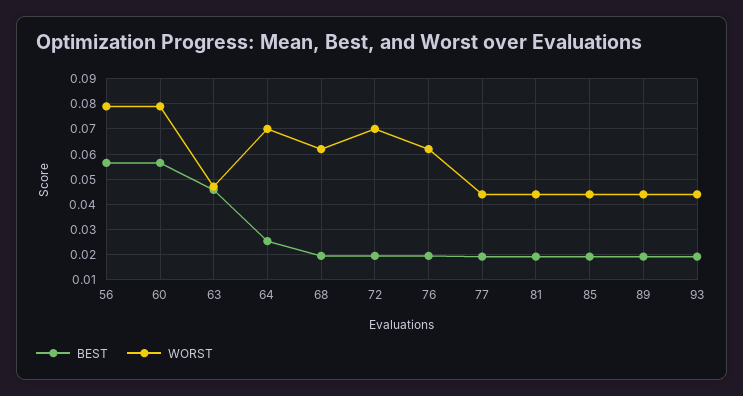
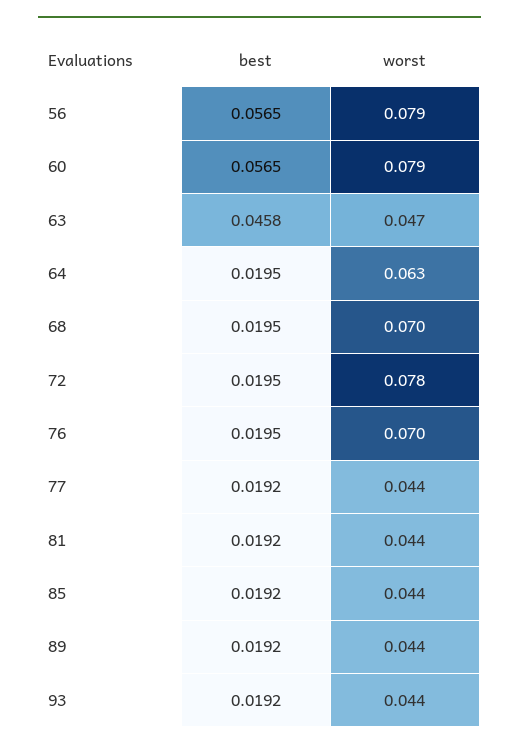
  {
    "BEST": {
      "56": 0.0565,
      "60": 0.0565,
      "63": 0.0458,
-     "64": 0.025,
+     "64": 0.0195,
      "68": 0.0195,
      "72": 0.0195,
      "76": 0.0195,
      "77": 0.0192,
      "81": 0.0192,
      "85": 0.0192,
      "89": 0.0192,
      "93": 0.0192
    },
    "WORST": {
      "56": 0.079,
      "60": 0.079,
      "63": 0.047,
-     "64": 0.07,
+     "64": 0.063,
-     "68": 0.0625,
+     "68": 0.07,
-     "72": 0.07,
+     "72": 0.078,
-     "76": 0.0625,
+     "76": 0.07,
      "77": 0.044,
      "81": 0.044,
      "85": 0.044,
      "89": 0.044,
      "93": 0.044
    }
  }

